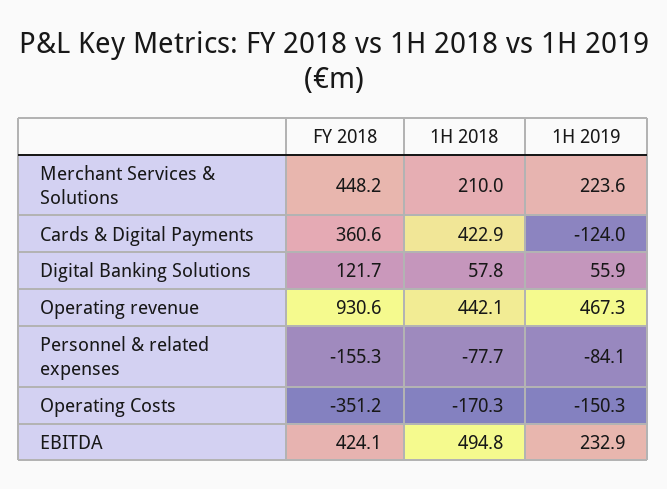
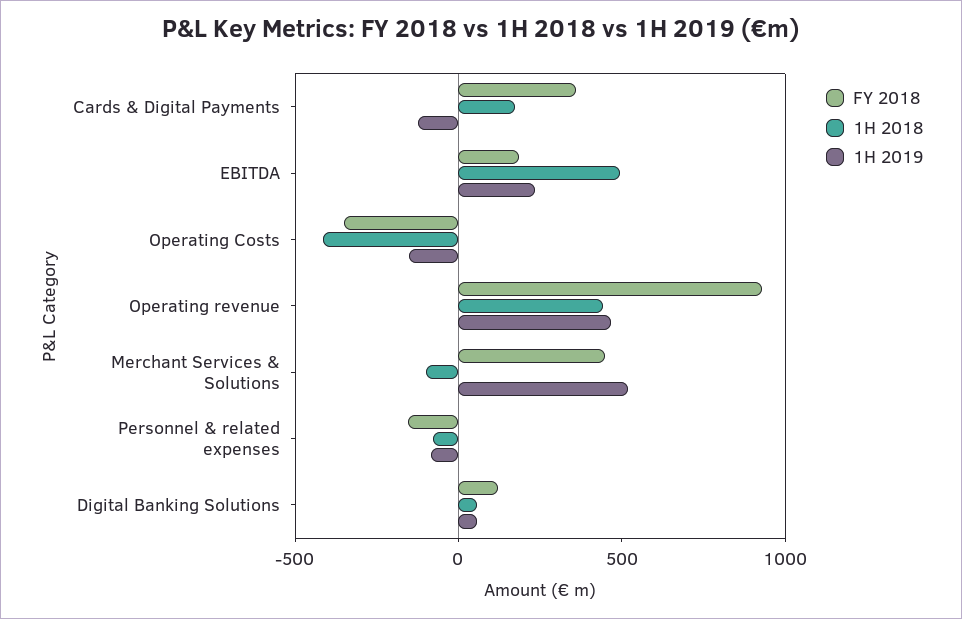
  {
    "FY 2018": {
      "Merchant Services & Solutions": 448.2,
      "Cards & Digital Payments": 360.6,
      "Digital Banking Solutions": 121.7,
      "Operating revenue": 930.6,
      "Personnel & related expenses": -155.3,
      "Operating Costs": -351.2,
-     "EBITDA": 424.1
+     "EBITDA": 200
    },
    "1H 2018": {
-     "Merchant Services & Solutions": 210,
+     "Merchant Services & Solutions": -100,
-     "Cards & Digital Payments": 422.9,
+     "Cards & Digital Payments": 200,
      "Digital Banking Solutions": 57.8,
      "Operating revenue": 442.1,
      "Personnel & related expenses": -77.7,
-     "Operating Costs": -170.3,
+     "Operating Costs": -400,
      "EBITDA": 494.8
    },
    "1H 2019": {
-     "Merchant Services & Solutions": 223.6,
+     "Merchant Services & Solutions": 500,
      "Cards & Digital Payments": -124,
      "Digital Banking Solutions": 55.9,
      "Operating revenue": 467.3,
      "Personnel & related expenses": -84.1,
      "Operating Costs": -150.3,
      "EBITDA": 232.9
    }
  }

